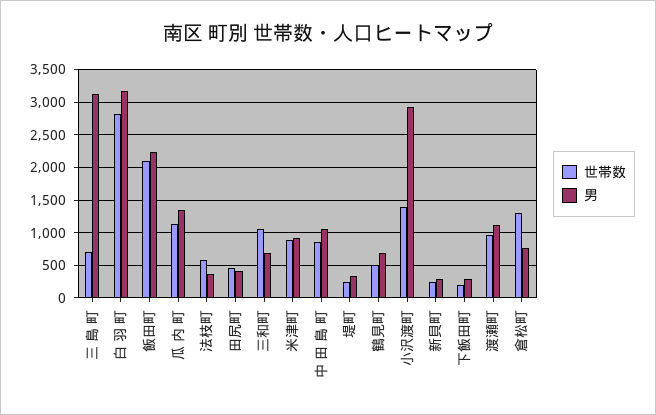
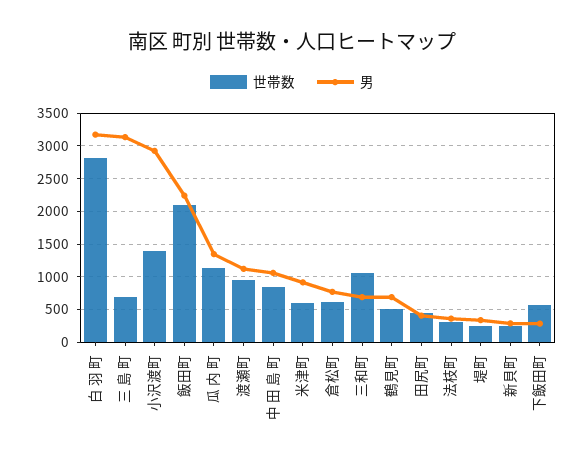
  {
    "世帯数": {
      "三 島 町": 700,
      "白 羽 町": 2800,
      "飯田町": 2100,
      "瓜 内 町": 1100,
-     "法枝町": 600,
+     "法枝町": 300,
      "田尻町": 500,
      "三和町": 1100,
-     "米津町": 900,
+     "米津町": 600,
      "中 田 島 町": 900,
      "堤町": 200,
      "鶴見町": 500,
      "小沢渡町": 1400,
      "新貝町": 200,
-     "下飯田町": 200,
+     "下飯田町": 600,
      "渡瀬町": 1000,
-     "倉松町": 1300
+     "倉松町": 600
    },
    "男": {
      "三 島 町": 3100,
      "白 羽 町": 3200,
      "飯田町": 2200,
      "瓜 内 町": 1300,
      "法枝町": 400,
      "田尻町": 400,
      "三和町": 700,
      "米津町": 900,
      "中 田 島 町": 1100,
      "堤町": 300,
      "鶴見町": 700,
      "小沢渡町": 2900,
      "新貝町": 300,
      "下飯田町": 300,
      "渡瀬町": 1100,
      "倉松町": 800
    }
  }

